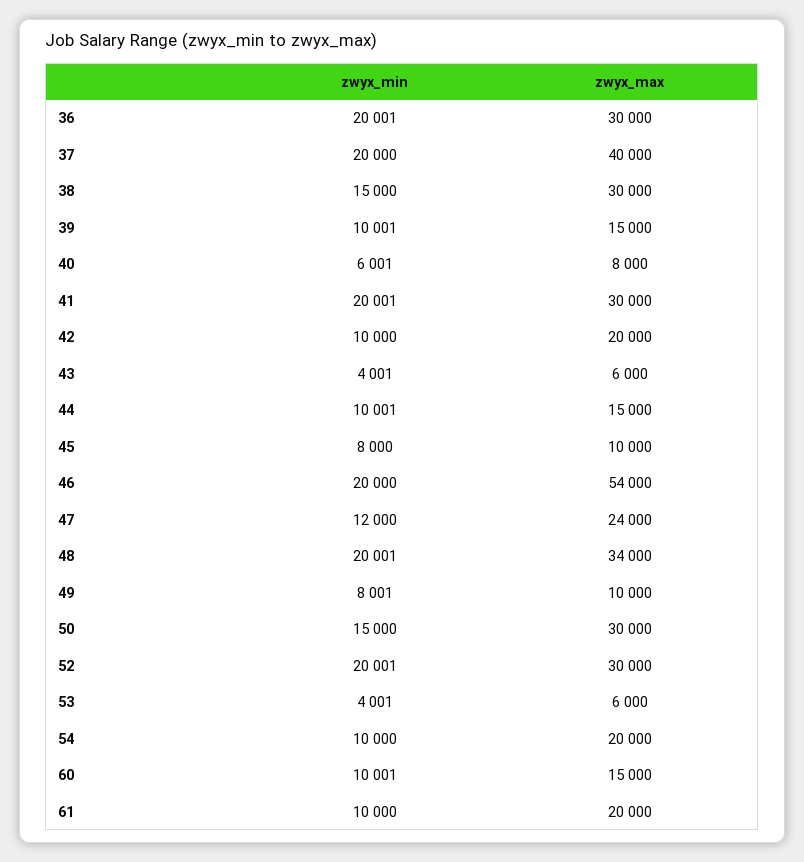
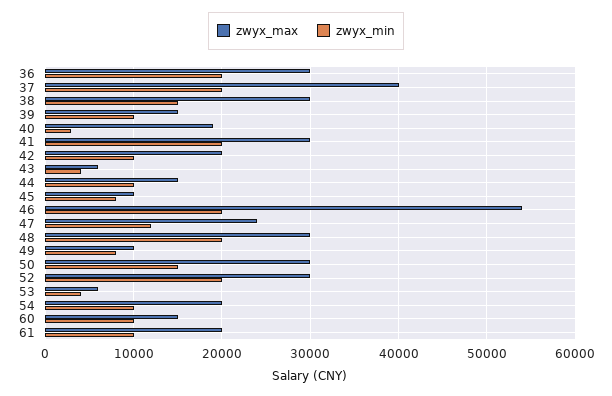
  {
    "zwyx_min": {
      "36": 20001,
      "37": 20000,
      "38": 15000,
      "39": 10001,
-     "40": 6001,
+     "40": 3000,
      "41": 20001,
      "42": 10000,
      "43": 4001,
      "44": 10001,
      "45": 8000,
      "46": 20000,
      "47": 12000,
      "48": 20001,
      "49": 8001,
      "50": 15000,
      "52": 20001,
      "53": 4001,
      "54": 10000,
      "60": 10001,
      "61": 10000
    },
    "zwyx_max": {
      "36": 30000,
      "37": 40000,
      "38": 30000,
      "39": 15000,
-     "40": 8000,
+     "40": 19000,
      "41": 30000,
      "42": 20000,
      "43": 6000,
      "44": 15000,
      "45": 10000,
      "46": 54000,
      "47": 24000,
-     "48": 34000,
+     "48": 30000,
      "49": 10000,
      "50": 30000,
      "52": 30000,
      "53": 6000,
      "54": 20000,
      "60": 15000,
      "61": 20000
    }
  }

